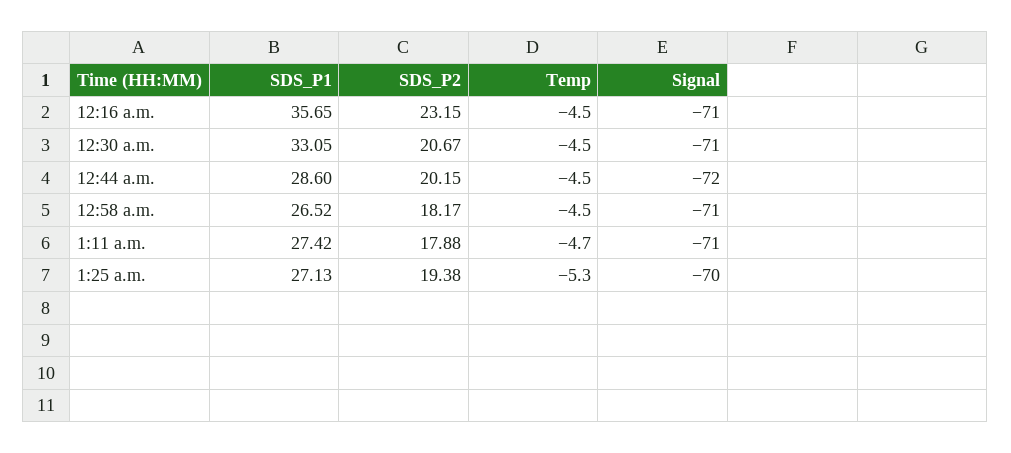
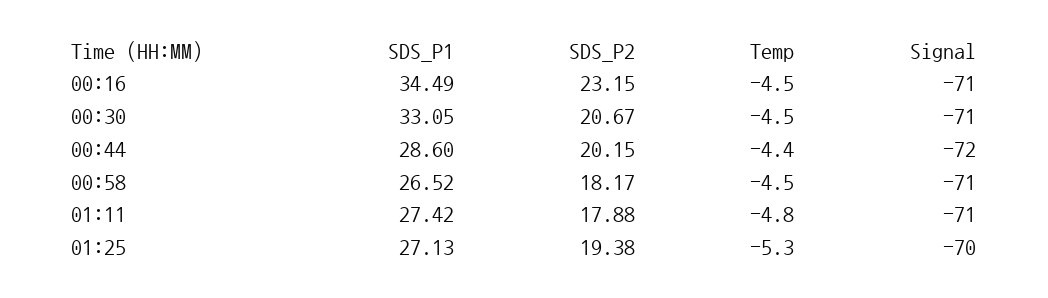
  {
    "SDS_P1": {
-     "12:16 a.m.": 35.65,
+     "12:16 a.m.": 34.49,
      "12:30 a.m.": 33.05,
      "12:44 a.m.": 28.6,
      "12:58 a.m.": 26.52,
      "1:11 a.m.": 27.42,
      "1:25 a.m.": 27.13
    },
    "SDS_P2": {
      "12:16 a.m.": 23.15,
      "12:30 a.m.": 20.67,
      "12:44 a.m.": 20.15,
      "12:58 a.m.": 18.17,
      "1:11 a.m.": 17.88,
      "1:25 a.m.": 19.38
    },
    "Temp": {
      "12:16 a.m.": -4.5,
      "12:30 a.m.": -4.5,
-     "12:44 a.m.": -4.5,
+     "12:44 a.m.": -4.4,
      "12:58 a.m.": -4.5,
-     "1:11 a.m.": -4.7,
+     "1:11 a.m.": -4.8,
      "1:25 a.m.": -5.3
    },
    "Signal": {
      "12:16 a.m.": -71,
      "12:30 a.m.": -71,
      "12:44 a.m.": -72,
      "12:58 a.m.": -71,
      "1:11 a.m.": -71,
      "1:25 a.m.": -70
    }
  }

